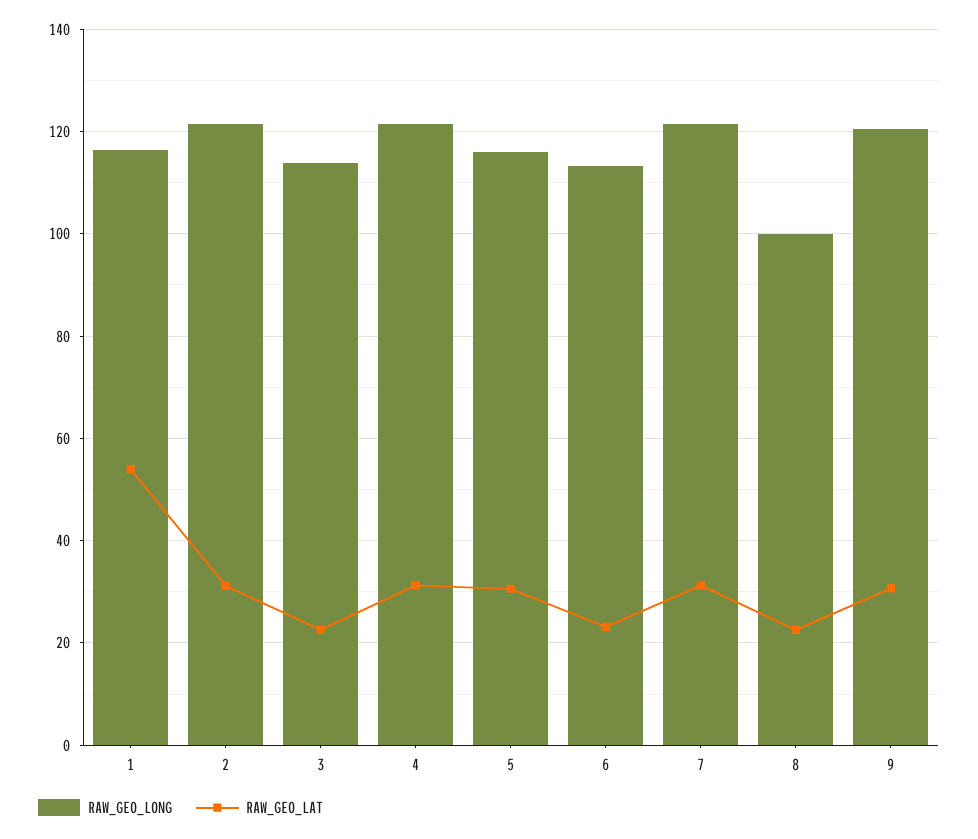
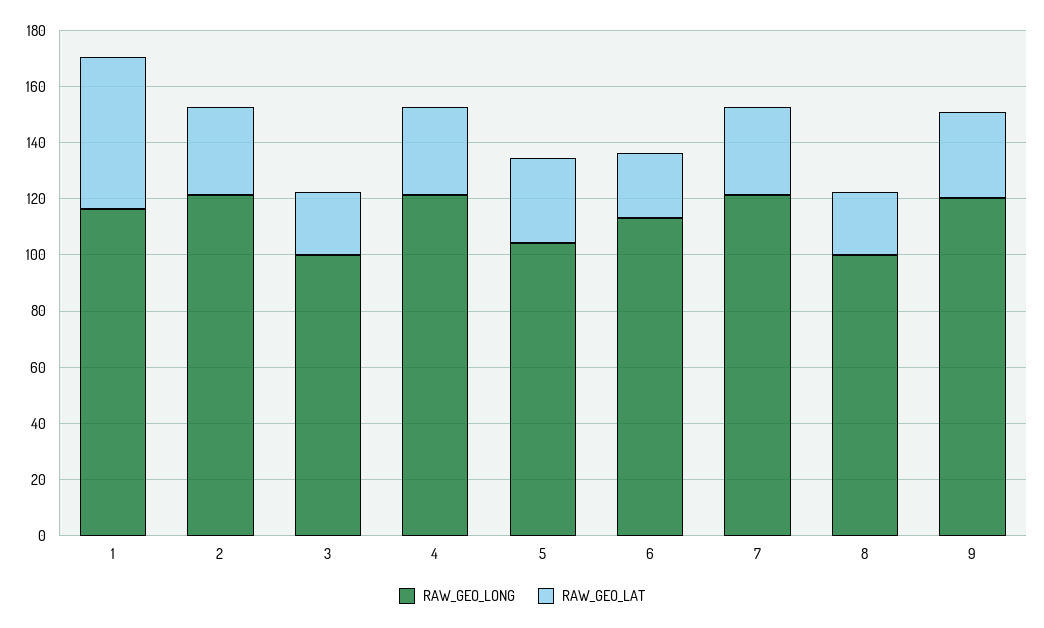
  {
    "RAW_GEO_LONG": {
      "1": 116,
      "2": 122,
-     "3": 114,
+     "3": 100,
      "4": 122,
-     "5": 116,
+     "5": 105,
      "6": 114,
      "7": 122,
      "8": 100,
      "9": 120
    },
    "RAW_GEO_LAT": {
      "1": 54,
      "2": 32,
      "3": 22,
      "4": 32,
      "5": 30,
      "6": 24,
      "7": 32,
      "8": 22,
      "9": 30
    }
  }

